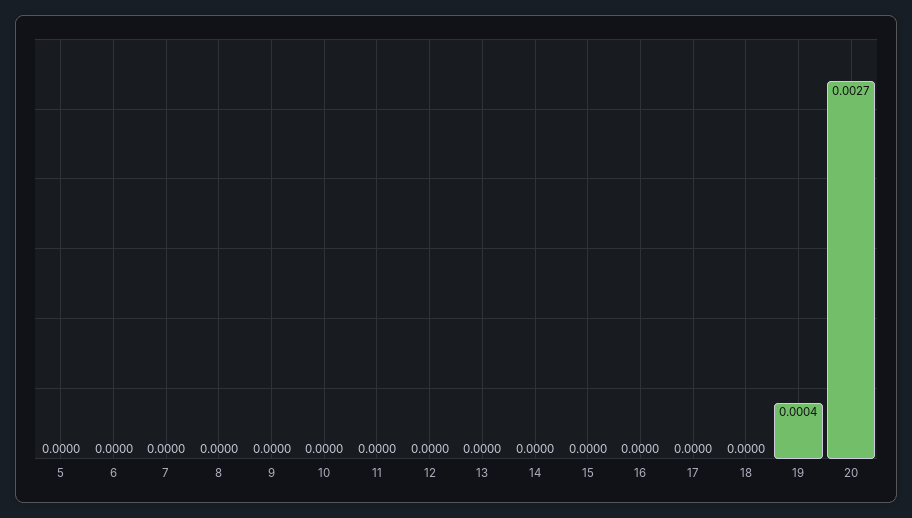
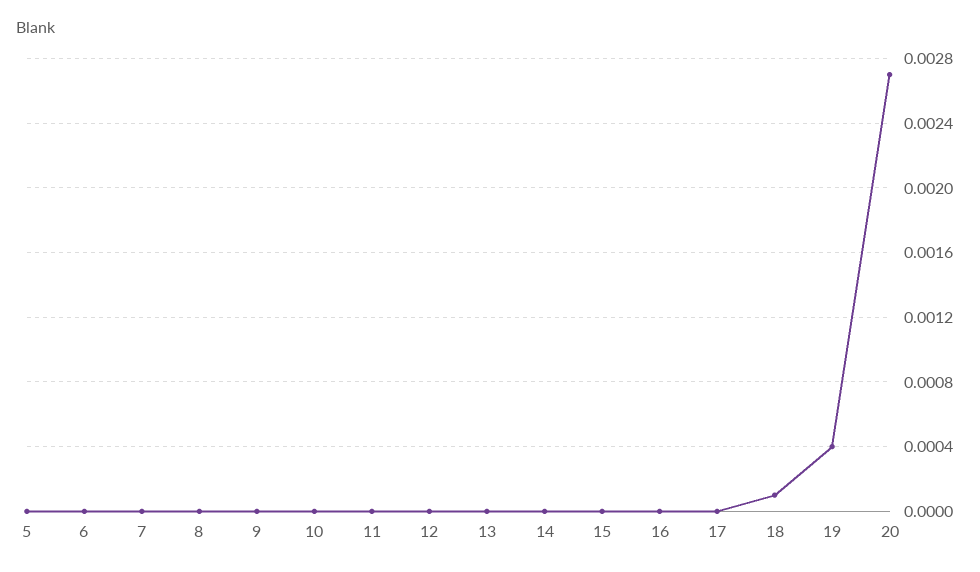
  {
    "5": 0,
    "6": 0,
    "7": 0,
    "8": 0,
    "9": 0,
    "10": 0,
    "11": 0,
    "12": 0,
    "13": 0,
    "14": 0,
    "15": 0,
    "16": 0,
    "17": 0,
-   "18": 0,
+   "18": 0.0001,
    "19": 0.0004,
    "20": 0.0027
  }

